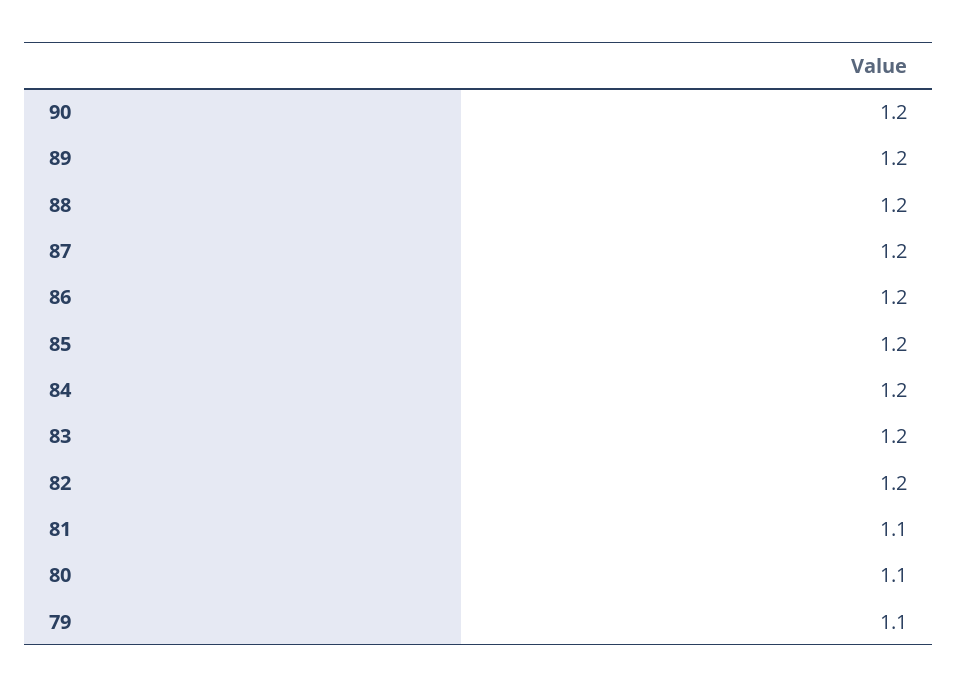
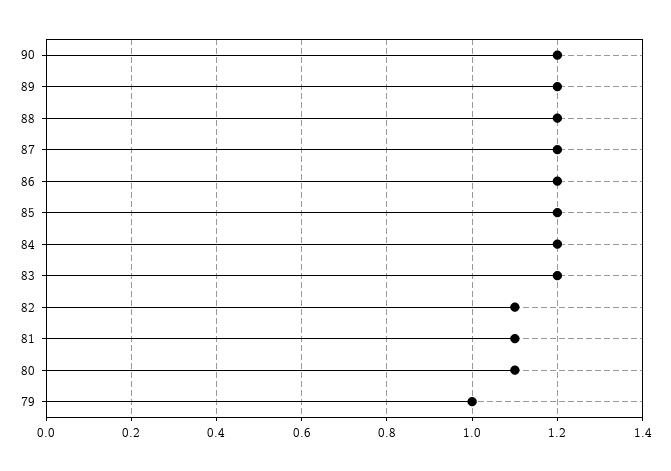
  {
    "90": 1.2,
    "89": 1.2,
    "88": 1.2,
    "87": 1.2,
    "86": 1.2,
    "85": 1.2,
    "84": 1.2,
    "83": 1.2,
-   "82": 1.2,
+   "82": 1.1,
    "81": 1.1,
    "80": 1.1,
-   "79": 1.1
+   "79": 1
  }

